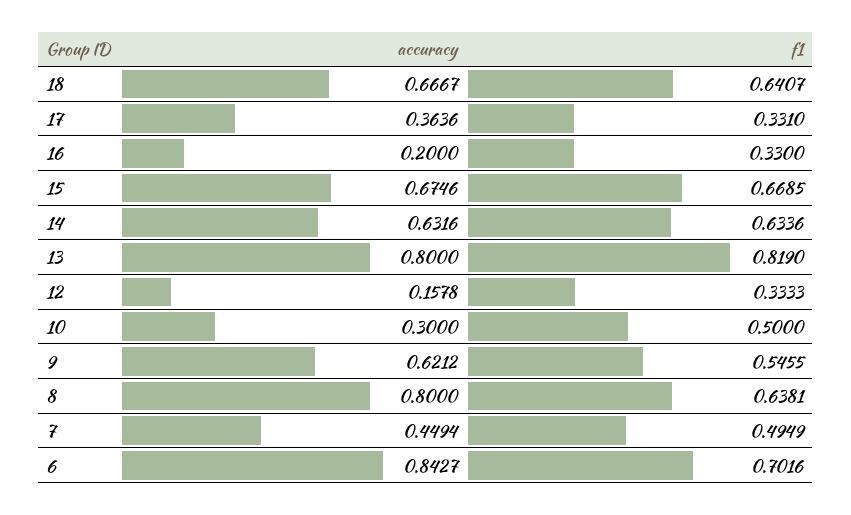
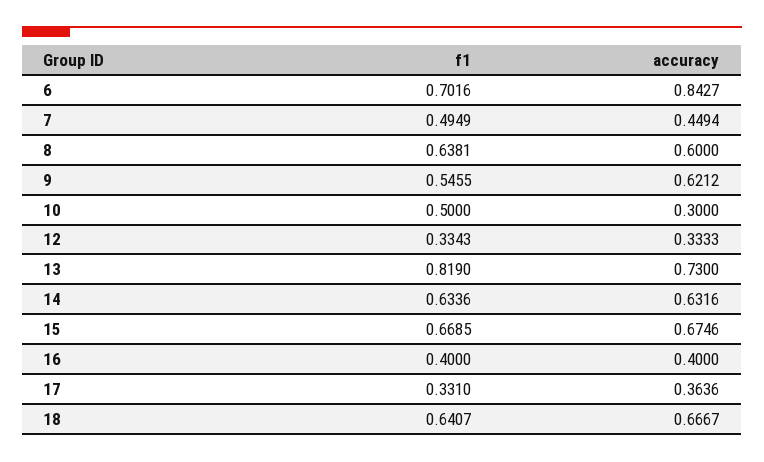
  {
    "accuracy": {
      "18": 0.6667,
      "17": 0.3636,
-     "16": 0.2,
+     "16": 0.4,
      "15": 0.6746,
      "14": 0.6316,
-     "13": 0.8,
+     "13": 0.73,
-     "12": 0.1578,
+     "12": 0.3333,
      "10": 0.3,
      "9": 0.6212,
-     "8": 0.8,
+     "8": 0.6,
      "7": 0.4494,
      "6": 0.8427
    },
    "f1": {
      "18": 0.6407,
      "17": 0.331,
-     "16": 0.33,
+     "16": 0.4,
      "15": 0.6685,
      "14": 0.6336,
      "13": 0.819,
-     "12": 0.3333,
+     "12": 0.3343,
      "10": 0.5,
      "9": 0.5455,
      "8": 0.6381,
      "7": 0.4949,
      "6": 0.7016
    }
  }

